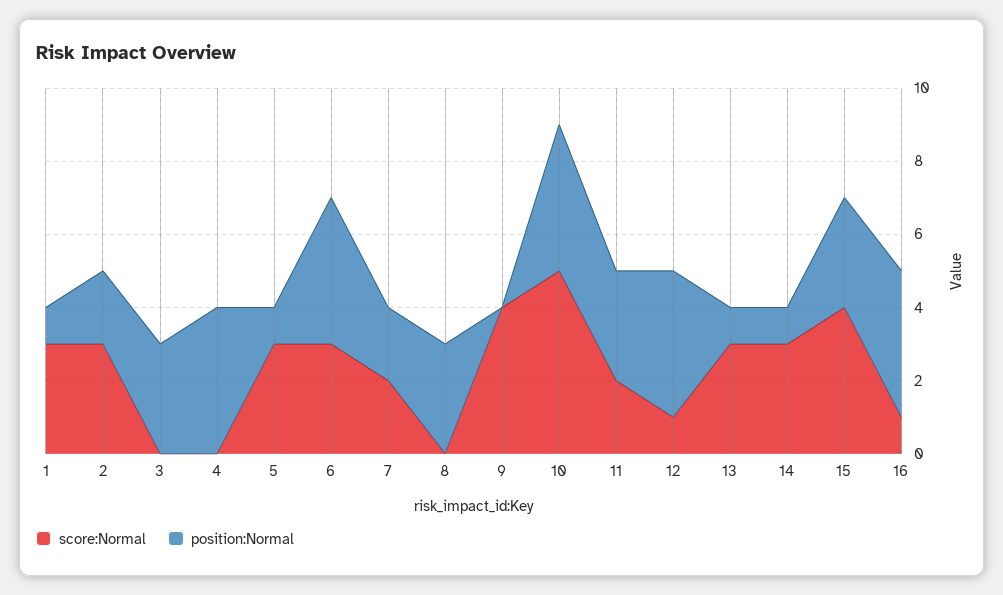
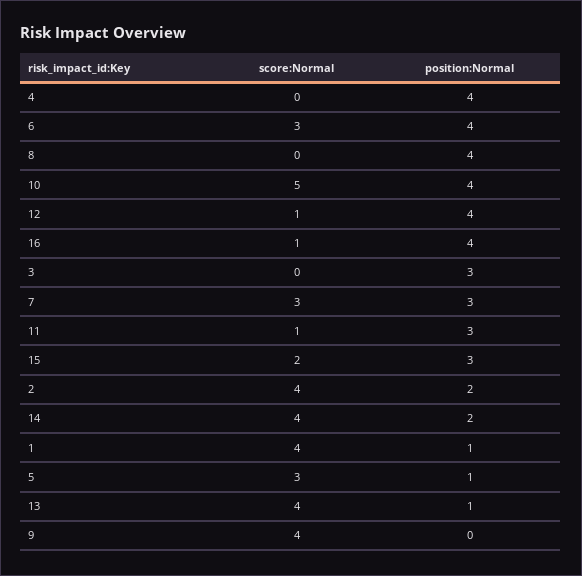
  {
    "score:Normal": {
-     "1": 3,
+     "1": 4,
-     "2": 3,
+     "2": 4,
      "3": 0,
      "4": 0,
      "5": 3,
      "6": 3,
-     "7": 2,
+     "7": 3,
      "8": 0,
      "9": 4,
      "10": 5,
-     "11": 2,
+     "11": 1,
      "12": 1,
-     "13": 3,
+     "13": 4,
-     "14": 3,
+     "14": 4,
-     "15": 4,
+     "15": 2,
      "16": 1
    },
    "position:Normal": {
      "1": 1,
      "2": 2,
      "3": 3,
      "4": 4,
      "5": 1,
      "6": 4,
-     "7": 2,
+     "7": 3,
-     "8": 3,
+     "8": 4,
      "9": 0,
      "10": 4,
      "11": 3,
      "12": 4,
      "13": 1,
-     "14": 1,
+     "14": 2,
      "15": 3,
      "16": 4
    }
  }

